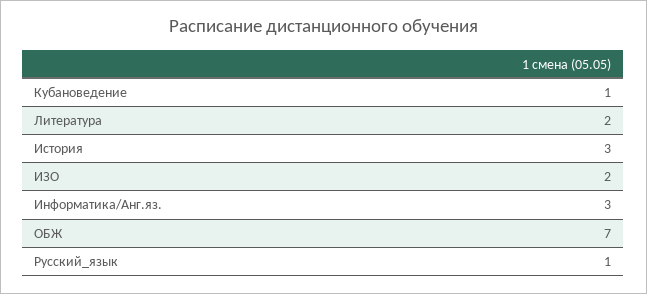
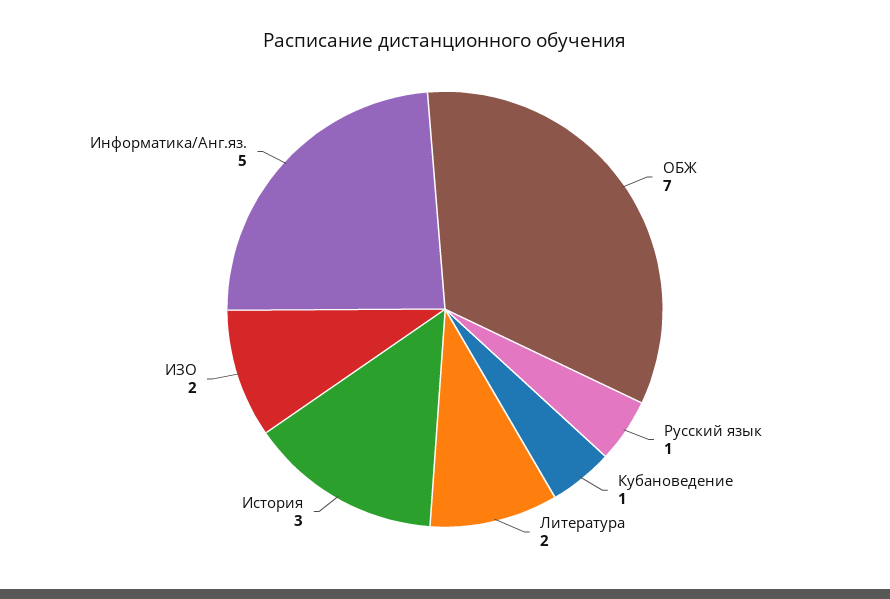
  {
    "Кубановедение": 1,
    "Литература": 2,
    "История": 3,
    "ИЗО": 2,
-   "Информатика/Анг.яз.": 3,
+   "Информатика/Анг.яз.": 5,
    "ОБЖ": 7,
    "Русский_язык": 1
  }

